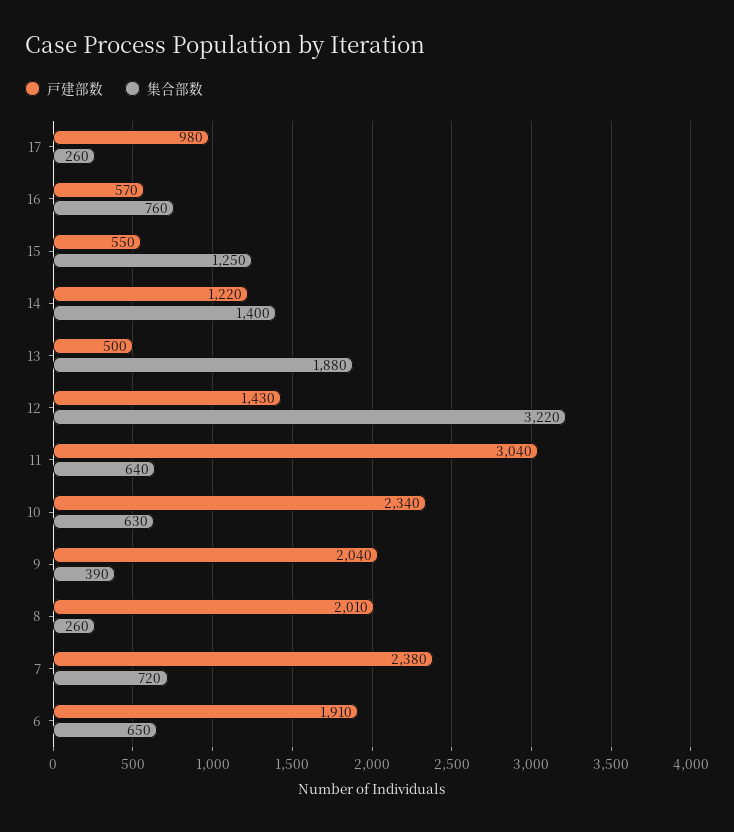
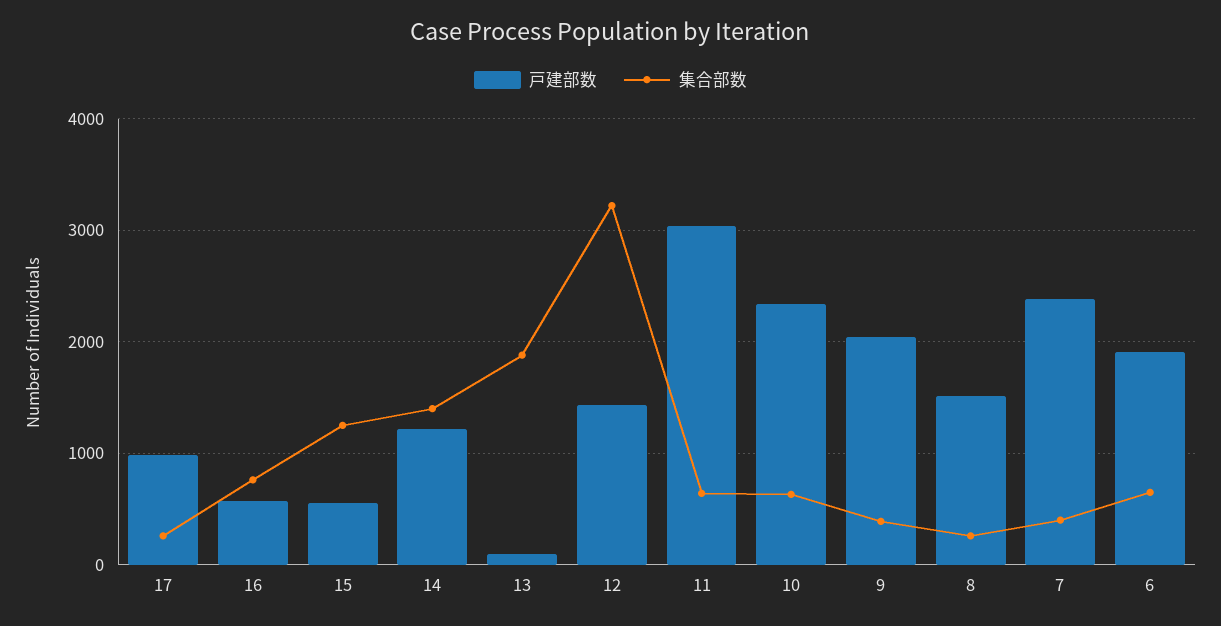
  {
    "戸建部数": {
      "17": 980,
      "16": 570,
      "15": 550,
      "14": 1220,
-     "13": 500,
+     "13": 100,
      "12": 1430,
      "11": 3040,
      "10": 2340,
      "9": 2040,
-     "8": 2010,
+     "8": 1500,
      "7": 2380,
      "6": 1910
    },
    "集合部数": {
      "17": 260,
      "16": 760,
      "15": 1250,
      "14": 1400,
      "13": 1880,
      "12": 3220,
      "11": 640,
      "10": 630,
      "9": 390,
      "8": 260,
-     "7": 720,
+     "7": 400,
      "6": 650
    }
  }

